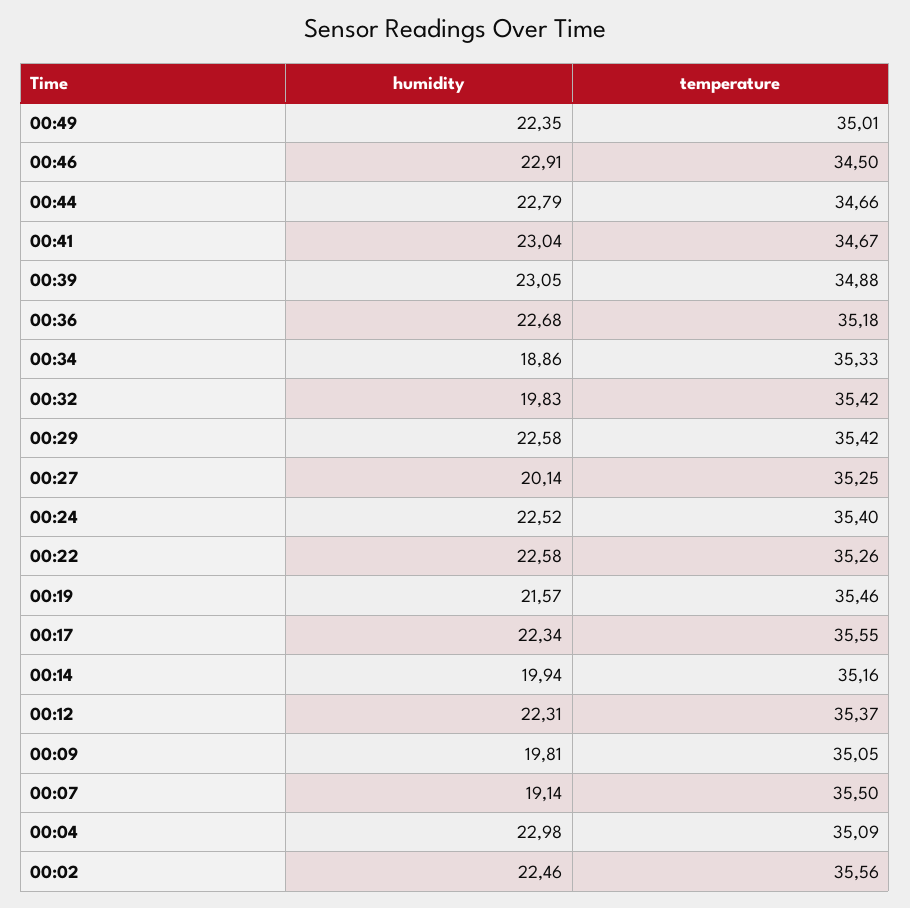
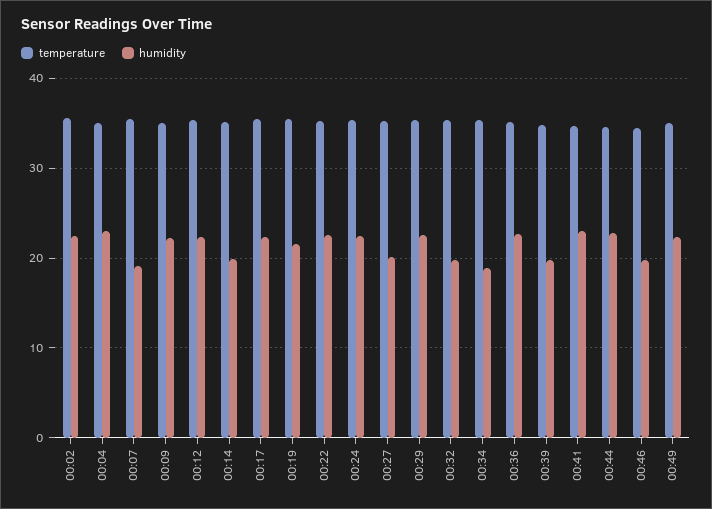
  {
    "humidity": {
      "00:49": 22.35,
-     "00:46": 22.91,
+     "00:46": 20,
      "00:44": 22.79,
      "00:41": 23.04,
-     "00:39": 23.05,
+     "00:39": 20,
      "00:36": 22.68,
      "00:34": 18.86,
      "00:32": 19.83,
      "00:29": 22.58,
      "00:27": 20.14,
      "00:24": 22.52,
      "00:22": 22.58,
      "00:19": 21.57,
      "00:17": 22.34,
      "00:14": 19.94,
      "00:12": 22.31,
-     "00:09": 19.81,
+     "00:09": 22,
      "00:07": 19.14,
      "00:04": 22.98,
      "00:02": 22.46
    },
    "temperature": {
      "00:49": 35.01,
      "00:46": 34.5,
      "00:44": 34.66,
      "00:41": 34.67,
      "00:39": 34.88,
      "00:36": 35.18,
      "00:34": 35.33,
      "00:32": 35.42,
      "00:29": 35.42,
      "00:27": 35.25,
      "00:24": 35.4,
      "00:22": 35.26,
      "00:19": 35.46,
      "00:17": 35.55,
      "00:14": 35.16,
      "00:12": 35.37,
      "00:09": 35.05,
      "00:07": 35.5,
      "00:04": 35.09,
      "00:02": 35.56
    }
  }

